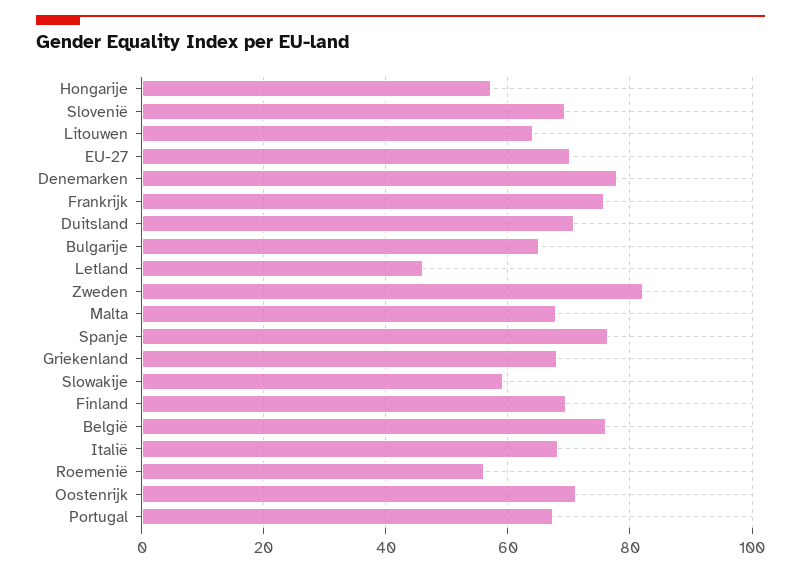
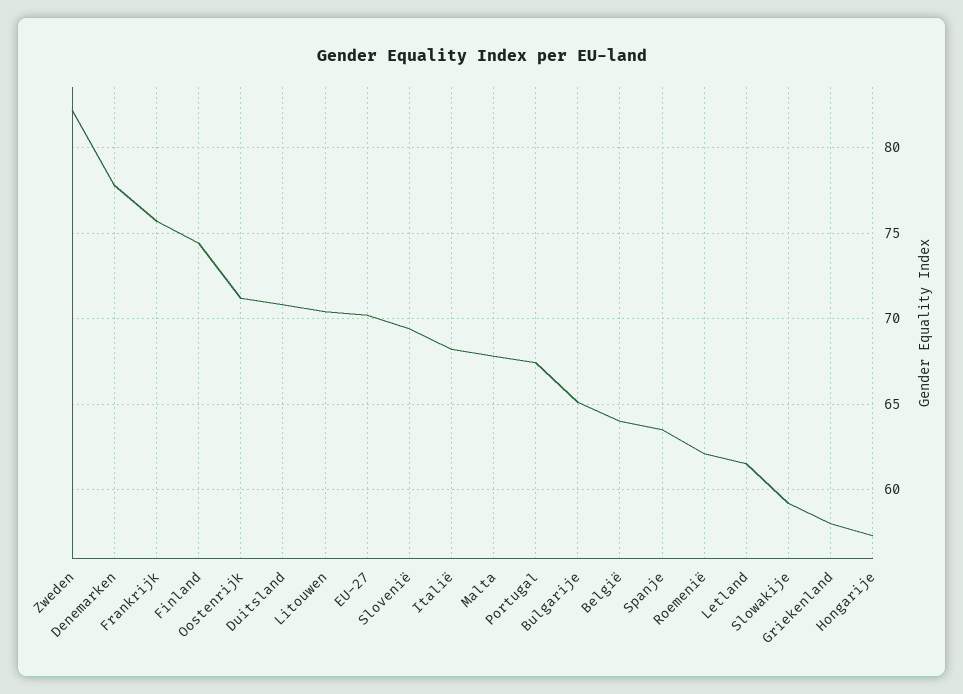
  {
    "Hongarije": 57.5,
    "Slovenië": 69.5,
-   "Litouwen": 64,
+   "Litouwen": 70.5,
    "EU-27": 70,
    "Denemarken": 78,
    "Frankrijk": 75.5,
    "Duitsland": 71,
    "Bulgarije": 65,
-   "Letland": 46,
+   "Letland": 61.5,
    "Zweden": 82,
    "Malta": 68,
-   "Spanje": 76,
+   "Spanje": 63.5,
-   "Griekenland": 68,
+   "Griekenland": 58,
    "Slowakije": 59,
-   "Finland": 70,
+   "Finland": 74.5,
-   "België": 76,
+   "België": 64,
    "Italië": 68,
-   "Roemenië": 56,
+   "Roemenië": 62,
    "Oostenrijk": 71,
    "Portugal": 67.5
  }

